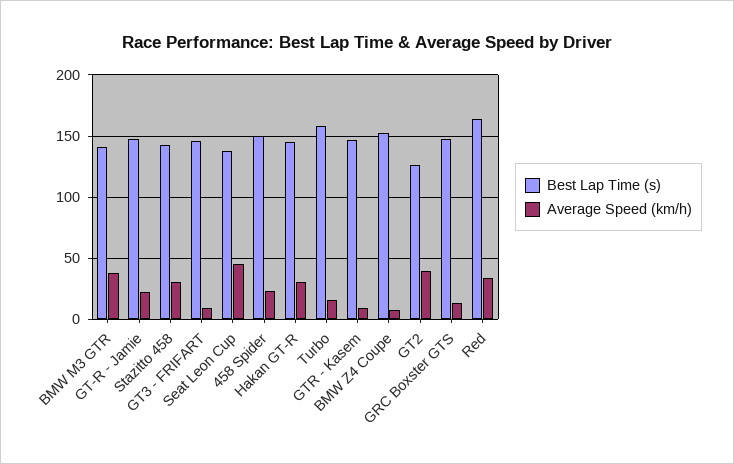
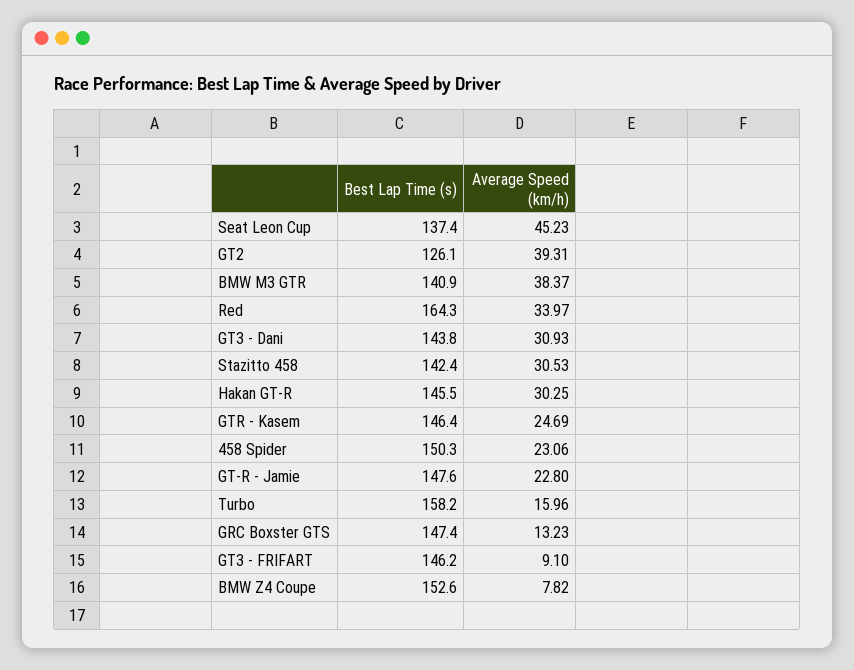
  {
    "Best Lap Time (s)": {
      "BMW M3 GTR": 140.9,
      "GT-R - Jamie": 147.6,
      "Stazitto 458": 142.4,
      "GT3 - FRIFART": 146.2,
      "Seat Leon Cup": 137.4,
      "458 Spider": 150.3,
      "Hakan GT-R": 145.5,
      "Turbo": 158.2,
      "GTR - Kasem": 146.4,
      "BMW Z4 Coupe": 152.6,
      "GT2": 126.1,
      "GRC Boxster GTS": 147.4,
-     "Red": 164.3
+     "Red": 164.3,
+     "GT3 - Dani": 143.8
    },
    "Average Speed (km/h)": {
      "BMW M3 GTR": 38.37,
      "GT-R - Jamie": 22.8,
      "Stazitto 458": 30.53,
      "GT3 - FRIFART": 9.1,
      "Seat Leon Cup": 45.23,
      "458 Spider": 23.06,
      "Hakan GT-R": 30.25,
      "Turbo": 15.96,
-     "GTR - Kasem": 10,
+     "GTR - Kasem": 24.69,
      "BMW Z4 Coupe": 7.82,
      "GT2": 39.31,
      "GRC Boxster GTS": 13.23,
-     "Red": 33.97
+     "Red": 33.97,
+     "GT3 - Dani": 30.93
    }
  }

